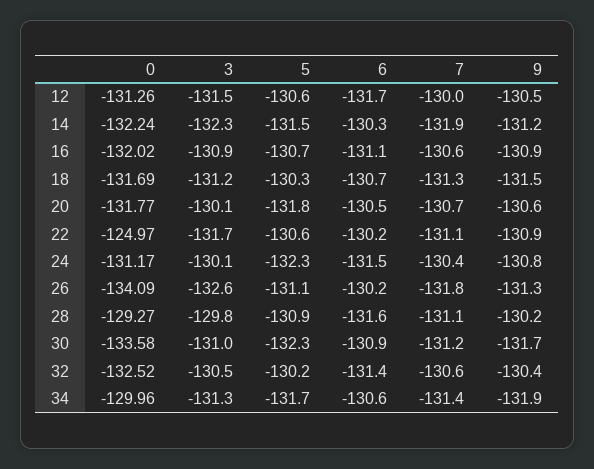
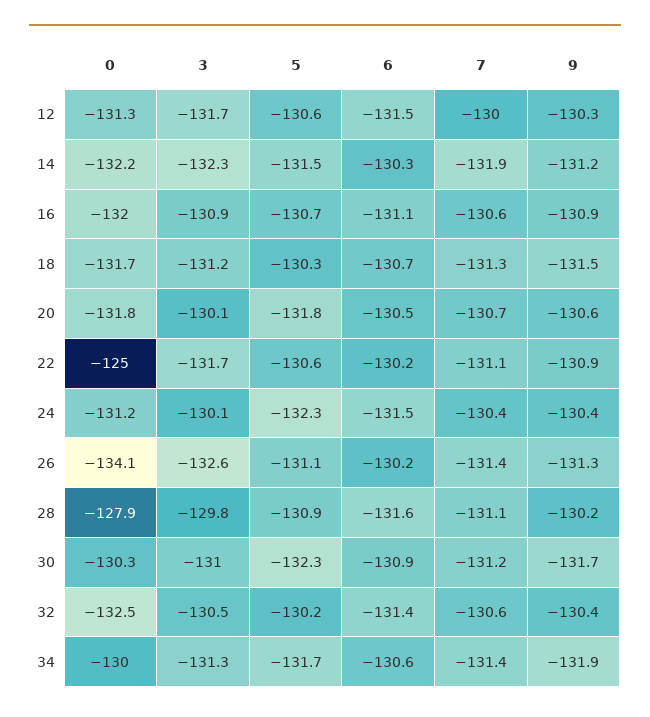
  {
    "0": {
      "12": -131.26,
      "14": -132.24,
      "16": -132.02,
      "18": -131.69,
      "20": -131.77,
      "22": -124.97,
      "24": -131.17,
      "26": -134.09,
-     "28": -129.27,
+     "28": -127.9,
-     "30": -133.58,
+     "30": -130.3,
      "32": -132.52,
      "34": -129.96
    },
    "3": {
-     "12": -131.5,
+     "12": -131.7,
      "14": -132.3,
      "16": -130.9,
      "18": -131.2,
      "20": -130.1,
      "22": -131.7,
      "24": -130.1,
      "26": -132.6,
      "28": -129.8,
      "30": -131,
      "32": -130.5,
      "34": -131.3
    },
    "5": {
      "12": -130.6,
      "14": -131.5,
      "16": -130.7,
      "18": -130.3,
      "20": -131.8,
      "22": -130.6,
      "24": -132.3,
      "26": -131.1,
      "28": -130.9,
      "30": -132.3,
      "32": -130.2,
      "34": -131.7
    },
    "6": {
-     "12": -131.7,
+     "12": -131.5,
      "14": -130.3,
      "16": -131.1,
      "18": -130.7,
      "20": -130.5,
      "22": -130.2,
      "24": -131.5,
      "26": -130.2,
      "28": -131.6,
      "30": -130.9,
      "32": -131.4,
      "34": -130.6
    },
    "7": {
      "12": -130,
      "14": -131.9,
      "16": -130.6,
      "18": -131.3,
      "20": -130.7,
      "22": -131.1,
      "24": -130.4,
-     "26": -131.8,
+     "26": -131.4,
      "28": -131.1,
      "30": -131.2,
      "32": -130.6,
      "34": -131.4
    },
    "9": {
-     "12": -130.5,
+     "12": -130.3,
      "14": -131.2,
      "16": -130.9,
      "18": -131.5,
      "20": -130.6,
      "22": -130.9,
-     "24": -130.8,
+     "24": -130.4,
      "26": -131.3,
      "28": -130.2,
      "30": -131.7,
      "32": -130.4,
      "34": -131.9
    }
  }

